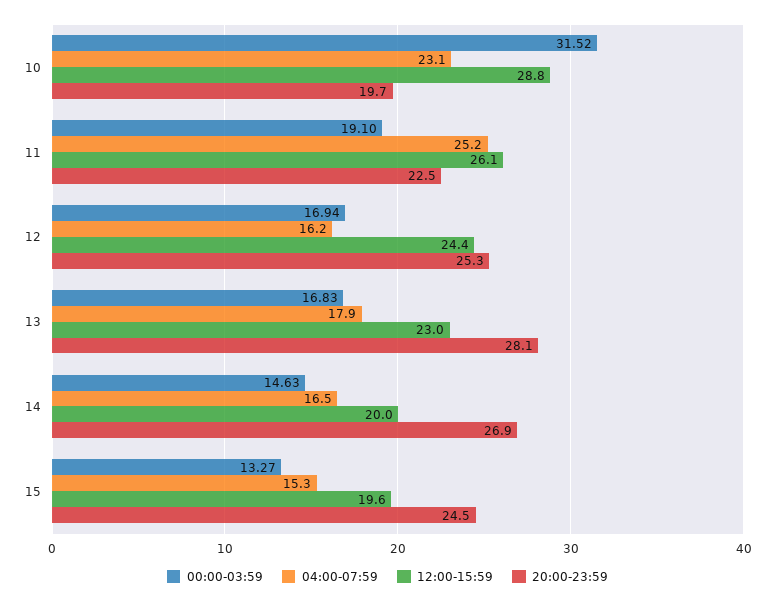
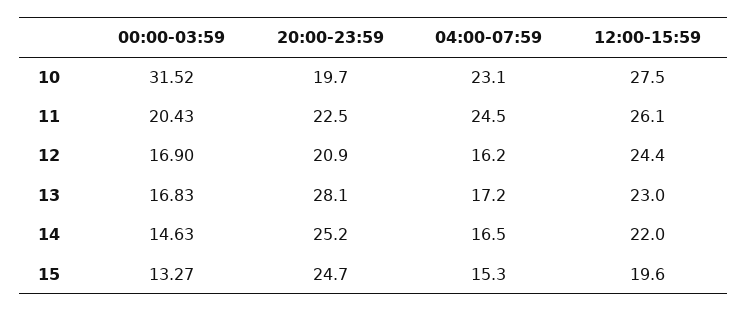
  {
    "00:00-03:59": {
      "10": 31.52,
-     "11": 19.1,
+     "11": 20.43,
-     "12": 16.94,
+     "12": 16.9,
      "13": 16.83,
      "14": 14.63,
      "15": 13.27
    },
    "04:00-07:59": {
      "10": 23.1,
-     "11": 25.2,
+     "11": 24.5,
      "12": 16.2,
-     "13": 17.9,
+     "13": 17.2,
      "14": 16.5,
      "15": 15.3
    },
    "12:00-15:59": {
-     "10": 28.8,
+     "10": 27.5,
      "11": 26.1,
      "12": 24.4,
      "13": 23,
-     "14": 20,
+     "14": 22,
      "15": 19.6
    },
    "20:00-23:59": {
      "10": 19.7,
      "11": 22.5,
-     "12": 25.3,
+     "12": 20.9,
      "13": 28.1,
-     "14": 26.9,
+     "14": 25.2,
-     "15": 24.5
+     "15": 24.7
    }
  }

